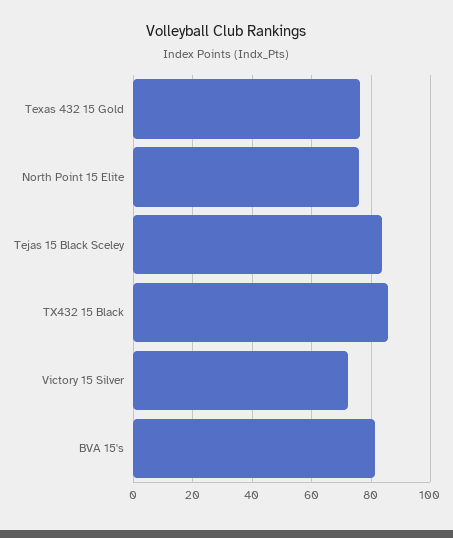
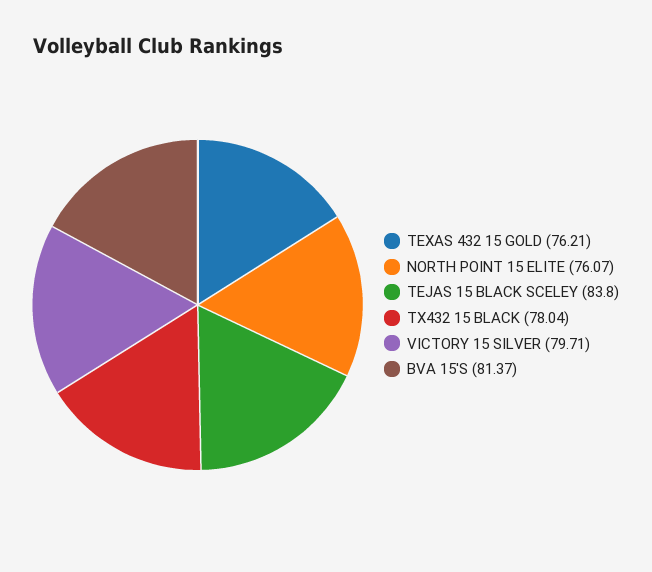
  {
    "Texas 432 15 Gold": 76.21,
    "North Point 15 Elite": 76.07,
    "Tejas 15 Black Sceley": 83.8,
-   "TX432 15 Black": 85,
+   "TX432 15 Black": 78.04,
-   "Victory 15 Silver": 72.5,
+   "Victory 15 Silver": 79.71,
    "BVA 15's": 81.37
  }

